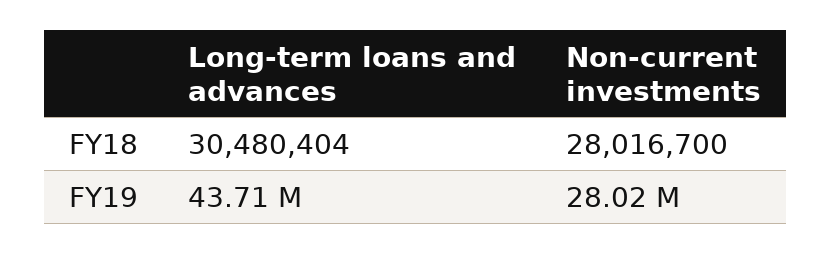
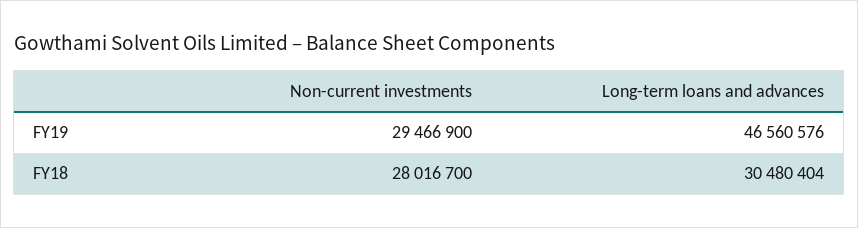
  {
    "Long-term loans and advances": {
      "FY18": 30480404,
-     "FY19": 43710000
+     "FY19": 46560576
    },
    "Non-current investments": {
      "FY18": 28016700,
-     "FY19": 28020000
+     "FY19": 29466900
    }
  }

